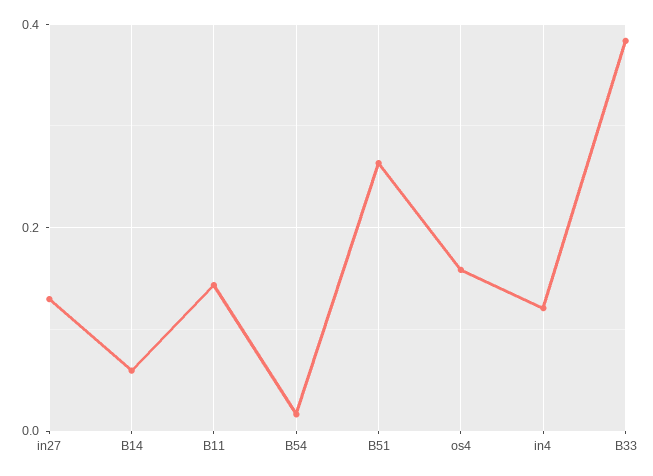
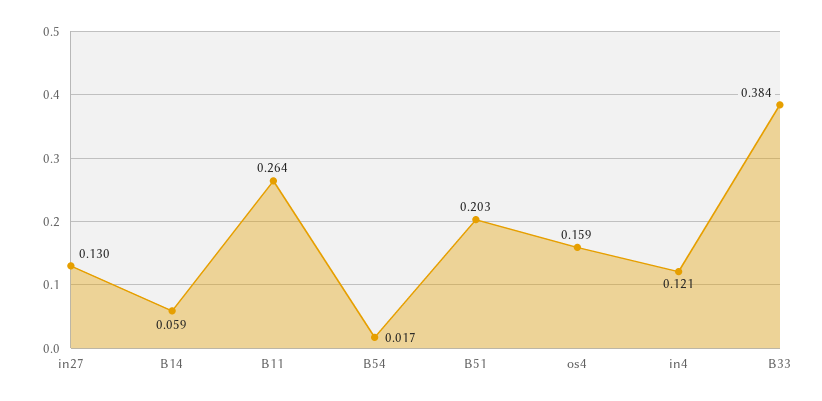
  {
    "in27": 0.13,
    "B14": 0.059,
-   "B11": 0.14,
+   "B11": 0.264,
    "B54": 0.017,
-   "B51": 0.26,
+   "B51": 0.203,
    "os4": 0.159,
    "in4": 0.121,
    "B33": 0.384
  }

